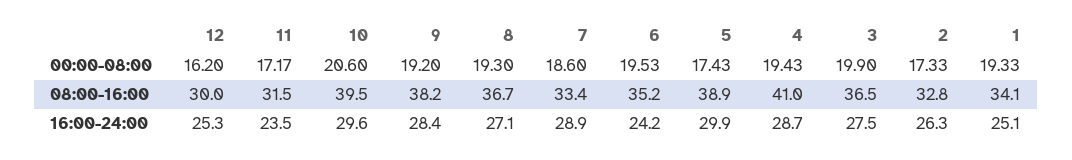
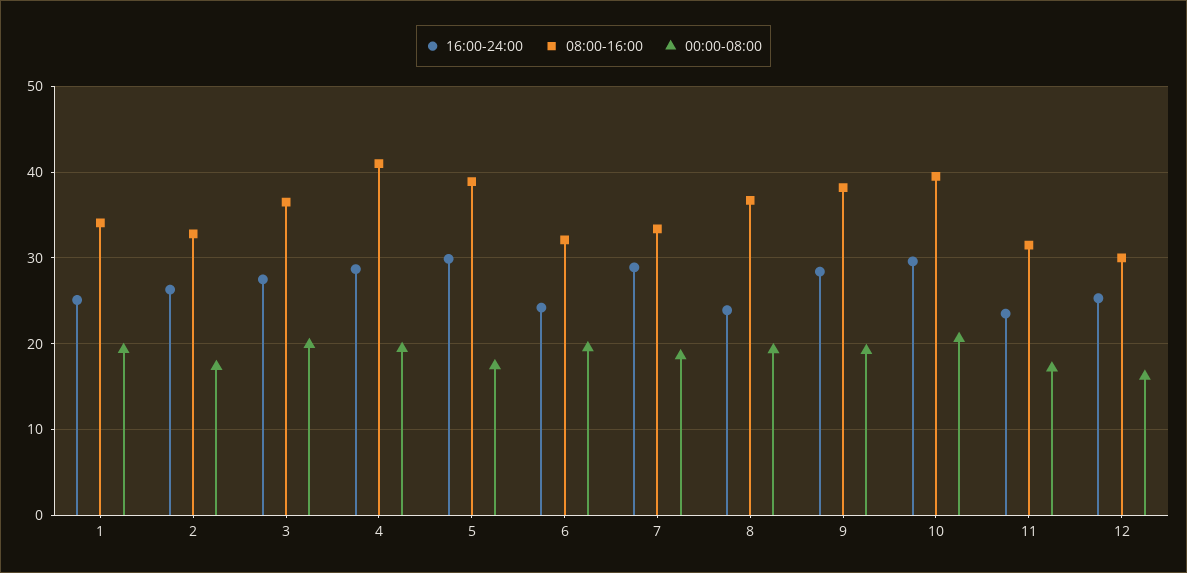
  {
    "00:00-08:00": {
      "12": 16.2,
      "11": 17.17,
      "10": 20.6,
      "9": 19.2,
      "8": 19.3,
      "7": 18.6,
      "6": 19.53,
      "5": 17.43,
      "4": 19.43,
      "3": 19.9,
      "2": 17.33,
      "1": 19.33
    },
    "08:00-16:00": {
      "12": 30,
      "11": 31.5,
      "10": 39.5,
      "9": 38.2,
      "8": 36.7,
      "7": 33.4,
-     "6": 35.2,
+     "6": 32,
      "5": 38.9,
      "4": 41,
      "3": 36.5,
      "2": 32.8,
      "1": 34.1
    },
    "16:00-24:00": {
      "12": 25.3,
      "11": 23.5,
      "10": 29.6,
      "9": 28.4,
-     "8": 27.1,
+     "8": 24,
      "7": 28.9,
      "6": 24.2,
      "5": 29.9,
      "4": 28.7,
      "3": 27.5,
      "2": 26.3,
      "1": 25.1
    }
  }

